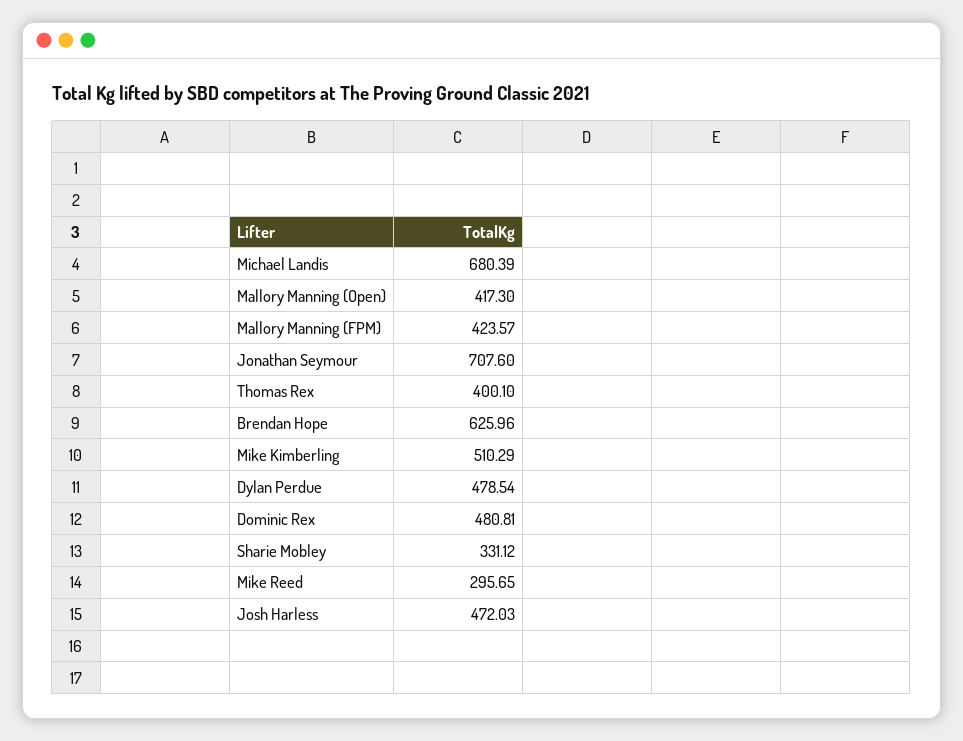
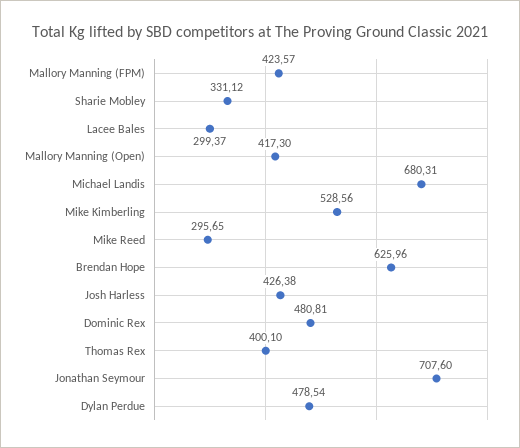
  {
-   "Michael Landis": 680.39,
+   "Michael Landis": 680.31,
    "Mallory Manning (Open)": 417.3,
    "Mallory Manning (FPM)": 423.57,
    "Jonathan Seymour": 707.6,
    "Thomas Rex": 400.1,
    "Brendan Hope": 625.96,
-   "Mike Kimberling": 510.29,
+   "Mike Kimberling": 528.56,
    "Dylan Perdue": 478.54,
    "Dominic Rex": 480.81,
    "Sharie Mobley": 331.12,
    "Mike Reed": 295.65,
-   "Josh Harless": 472.03
+   "Josh Harless": 426.38,
+   "Lacee Bales": 299.37
  }

